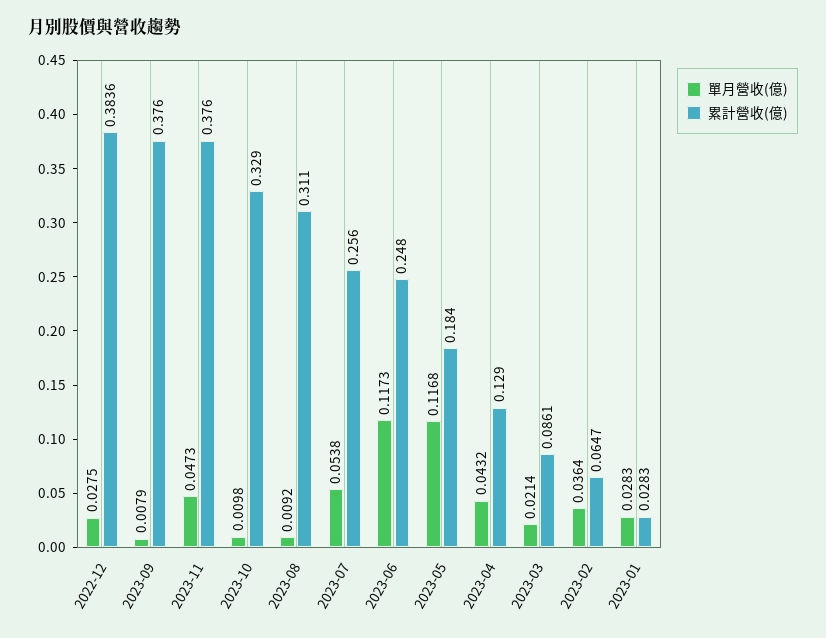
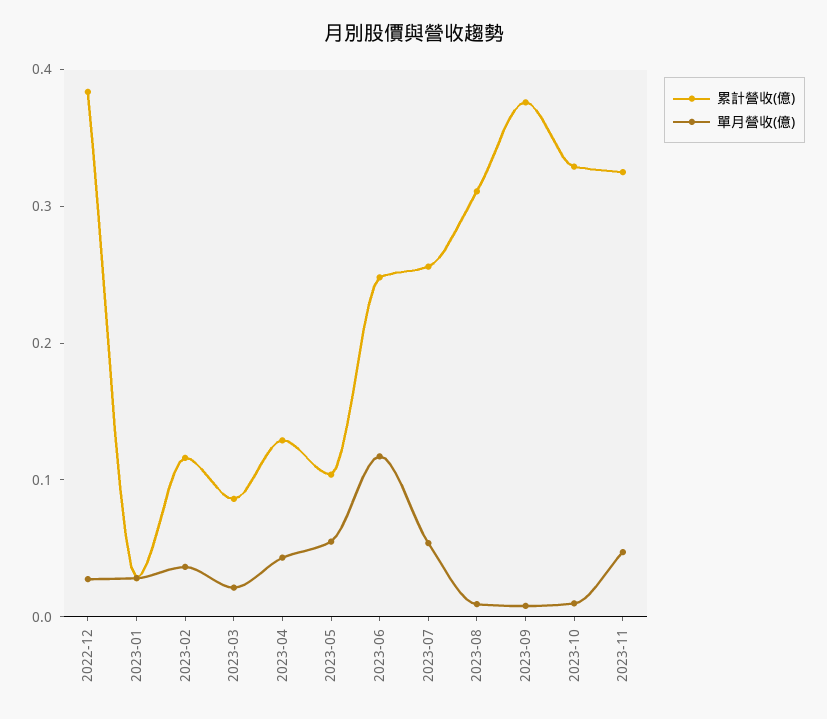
  {
    "單月營收(億)": {
      "2022-12": 0.0275,
      "2023-09": 0.0079,
      "2023-11": 0.0473,
      "2023-10": 0.0098,
      "2023-08": 0.0092,
      "2023-07": 0.0538,
      "2023-06": 0.1173,
-     "2023-05": 0.1168,
+     "2023-05": 0.06,
      "2023-04": 0.0432,
      "2023-03": 0.0214,
      "2023-02": 0.0364,
      "2023-01": 0.0283
    },
    "累計營收(億)": {
      "2022-12": 0.3836,
      "2023-09": 0.376,
-     "2023-11": 0.376,
+     "2023-11": 0.32,
      "2023-10": 0.329,
      "2023-08": 0.311,
      "2023-07": 0.256,
      "2023-06": 0.248,
-     "2023-05": 0.184,
+     "2023-05": 0.1,
      "2023-04": 0.129,
      "2023-03": 0.0861,
-     "2023-02": 0.0647,
+     "2023-02": 0.12,
      "2023-01": 0.0283
    }
  }

